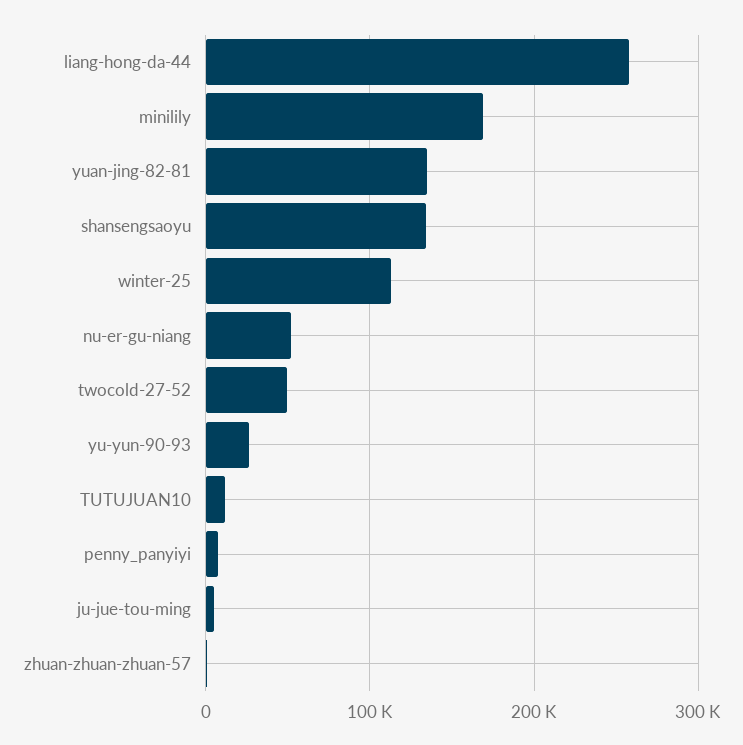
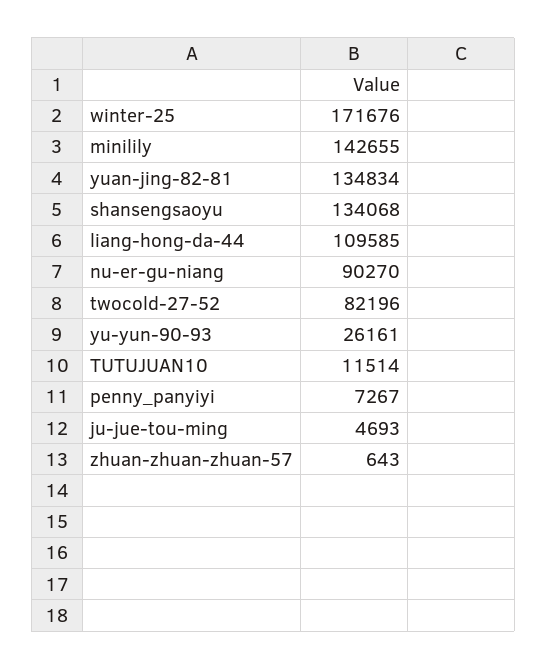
  {
-   "liang-hong-da-44": 260000,
+   "liang-hong-da-44": 109585,
-   "minilily": 170000,
+   "minilily": 142655,
    "yuan-jing-82-81": 134834,
    "shansengsaoyu": 134068,
-   "winter-25": 110000,
+   "winter-25": 171676,
-   "nu-er-gu-niang": 50000,
+   "nu-er-gu-niang": 90270,
-   "twocold-27-52": 50000,
+   "twocold-27-52": 82196,
    "yu-yun-90-93": 26161,
    "TUTUJUAN10": 11514,
    "penny_panyiyi": 7267,
    "ju-jue-tou-ming": 4693,
    "zhuan-zhuan-zhuan-57": 643
  }

